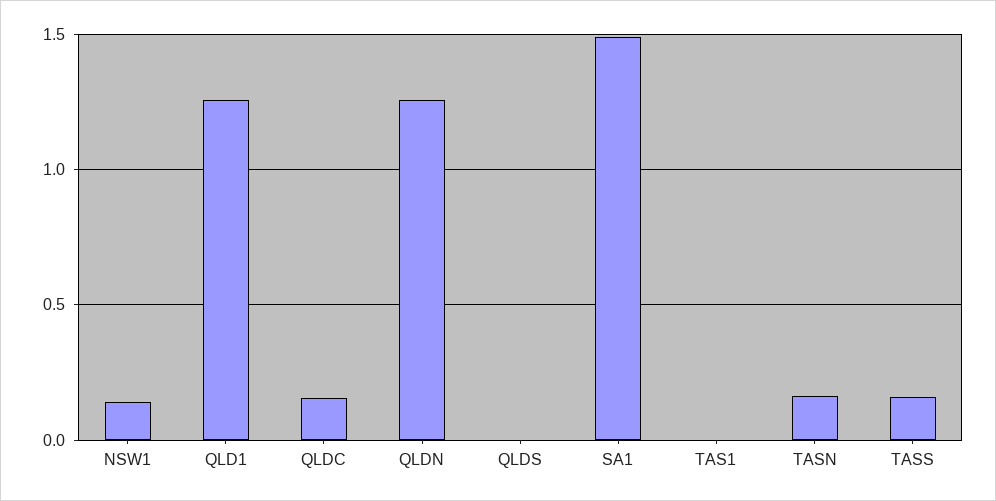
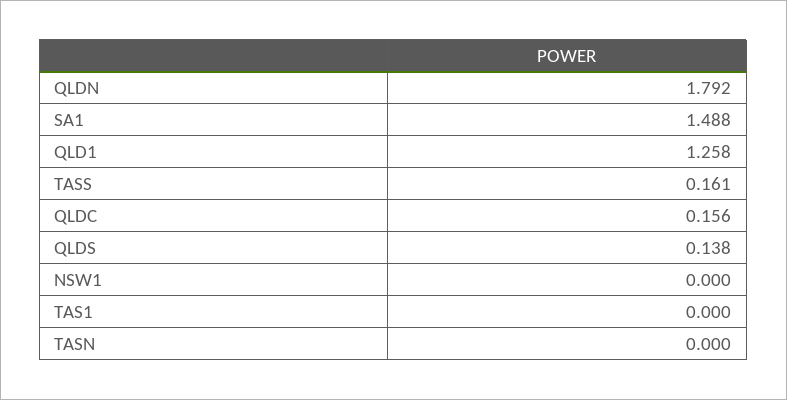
  {
-   "NSW1": 0.15,
+   "NSW1": 0,
    "QLD1": 1.258,
    "QLDC": 0.156,
-   "QLDN": 1.25,
+   "QLDN": 1.792,
-   "QLDS": 0,
+   "QLDS": 0.138,
    "SA1": 1.488,
    "TAS1": 0,
-   "TASN": 0.15,
+   "TASN": 0,
    "TASS": 0.161
  }

